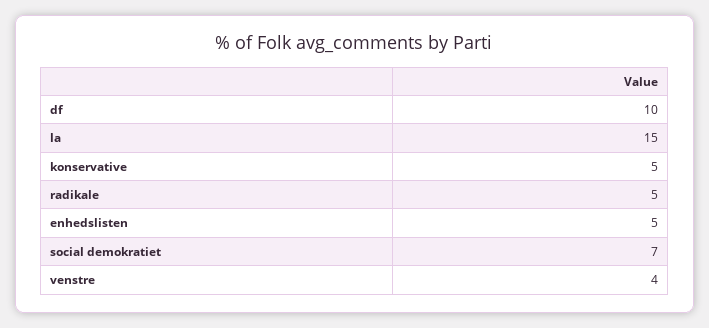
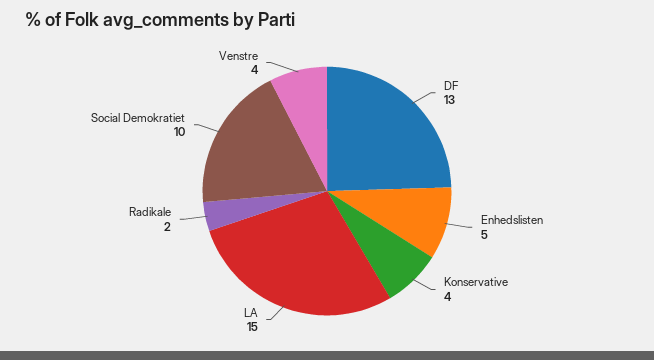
  {
-   "df": 10,
+   "df": 13,
    "la": 15,
-   "konservative": 5,
+   "konservative": 4,
-   "radikale": 5,
+   "radikale": 2,
    "enhedslisten": 5,
-   "social demokratiet": 7,
+   "social demokratiet": 10,
    "venstre": 4
  }

